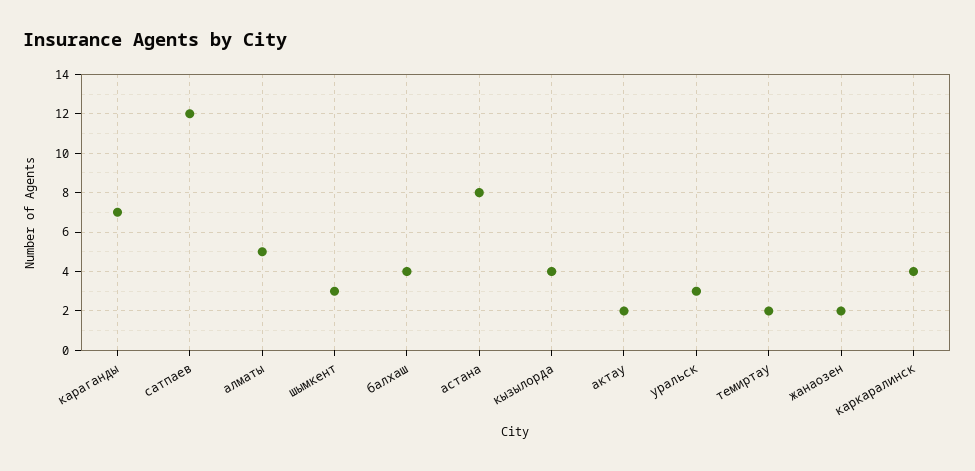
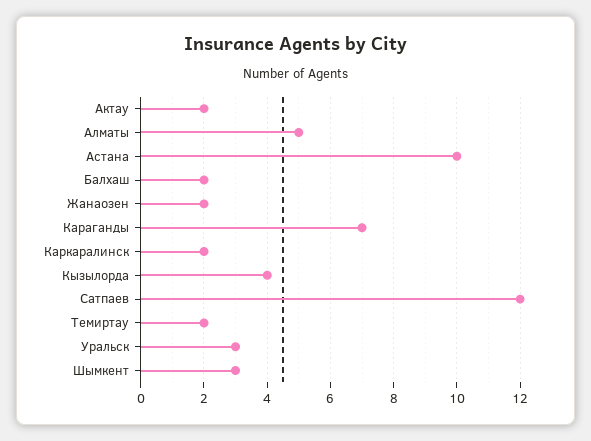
  {
    "караганды": 7,
    "сатпаев": 12,
    "алматы": 5,
    "шымкент": 3,
-   "балхаш": 4,
+   "балхаш": 2,
-   "астана": 8,
+   "астана": 10,
    "кызылорда": 4,
    "актау": 2,
    "уральск": 3,
    "темиртау": 2,
    "жанаозен": 2,
-   "каркаралинск": 4
+   "каркаралинск": 2
  }

